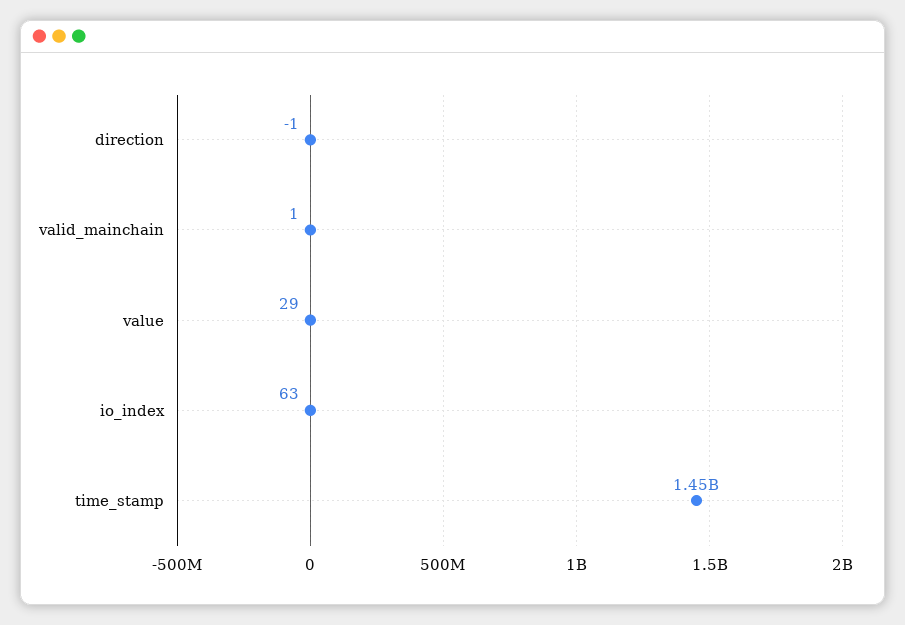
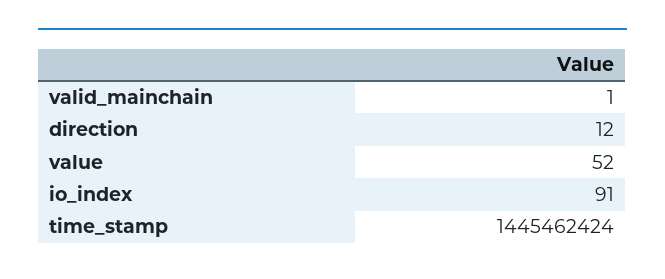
  {
-   "direction": -1,
+   "direction": 12,
    "valid_mainchain": 1,
-   "value": 29,
+   "value": 52,
-   "io_index": 63,
+   "io_index": 91,
    "time_stamp": 1445462424
  }

